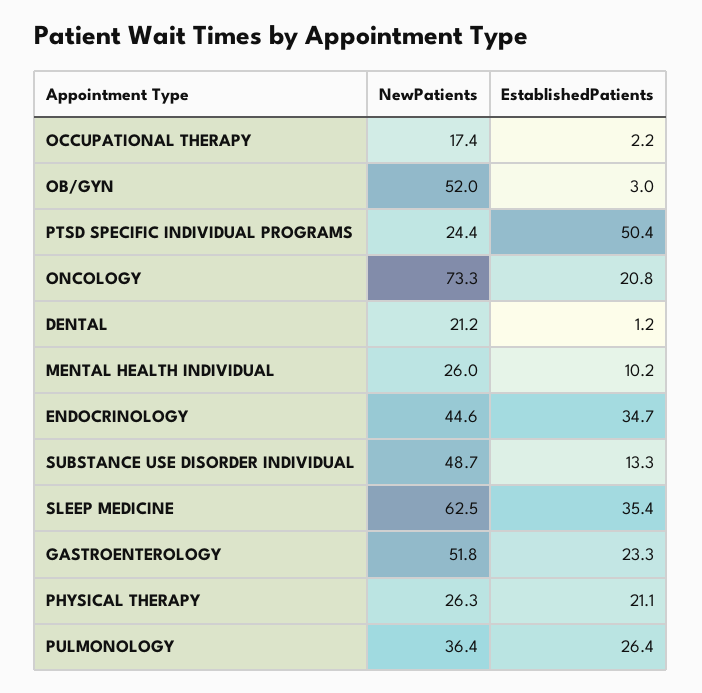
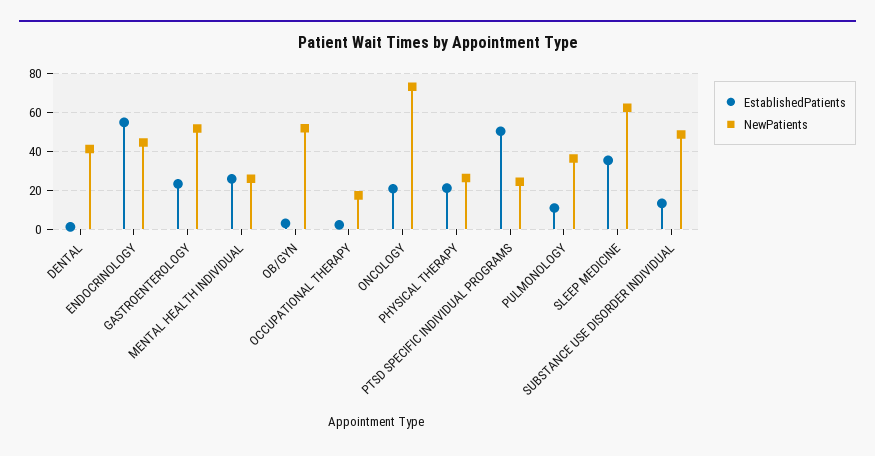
  {
    "NewPatients": {
      "OCCUPATIONAL THERAPY": 17.4,
      "OB/GYN": 52,
      "PTSD SPECIFIC INDIVIDUAL PROGRAMS": 24.4,
      "ONCOLOGY": 73.3,
-     "DENTAL": 21.2,
+     "DENTAL": 40,
      "MENTAL HEALTH INDIVIDUAL": 26,
      "ENDOCRINOLOGY": 44.6,
      "SUBSTANCE USE DISORDER INDIVIDUAL": 48.7,
      "SLEEP MEDICINE": 62.5,
      "GASTROENTEROLOGY": 51.8,
      "PHYSICAL THERAPY": 26.3,
      "PULMONOLOGY": 36.4
    },
    "EstablishedPatients": {
      "OCCUPATIONAL THERAPY": 2.2,
      "OB/GYN": 3,
      "PTSD SPECIFIC INDIVIDUAL PROGRAMS": 50.4,
      "ONCOLOGY": 20.8,
      "DENTAL": 1.2,
-     "MENTAL HEALTH INDIVIDUAL": 10.2,
+     "MENTAL HEALTH INDIVIDUAL": 25,
-     "ENDOCRINOLOGY": 34.7,
+     "ENDOCRINOLOGY": 55,
      "SUBSTANCE USE DISORDER INDIVIDUAL": 13.3,
      "SLEEP MEDICINE": 35.4,
      "GASTROENTEROLOGY": 23.3,
      "PHYSICAL THERAPY": 21.1,
-     "PULMONOLOGY": 26.4
+     "PULMONOLOGY": 10
    }
  }

